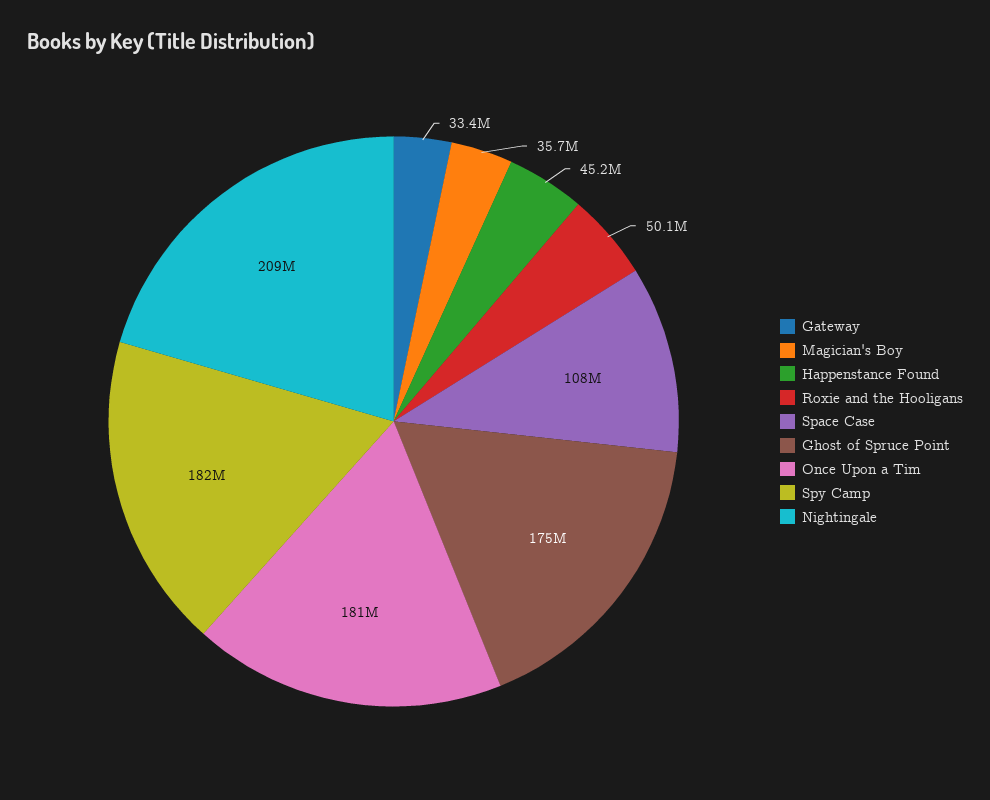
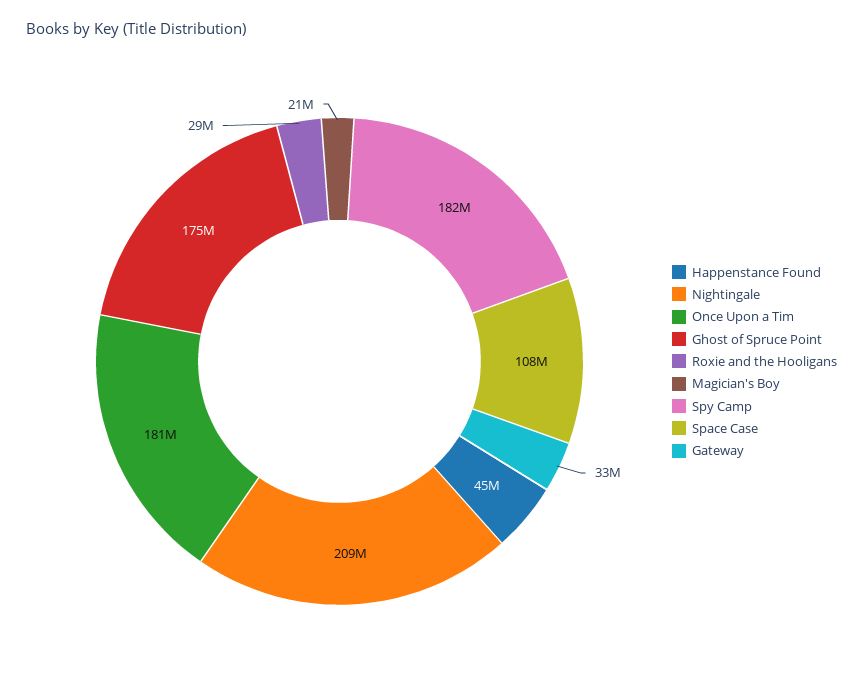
  {
    "Gateway": 33400000,
-   "Magician's Boy": 35700000,
+   "Magician's Boy": 21000000,
    "Happenstance Found": 45200000,
-   "Roxie and the Hooligans": 50100000,
+   "Roxie and the Hooligans": 29000000,
    "Space Case": 108000000,
    "Ghost of Spruce Point": 175000000,
    "Once Upon a Tim": 181000000,
    "Spy Camp": 182000000,
    "Nightingale": 209000000
  }

